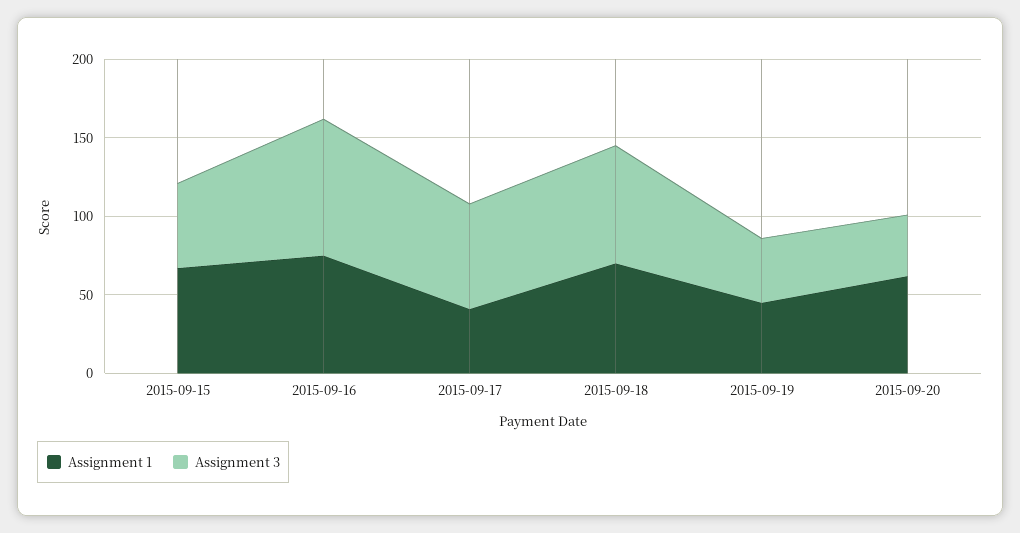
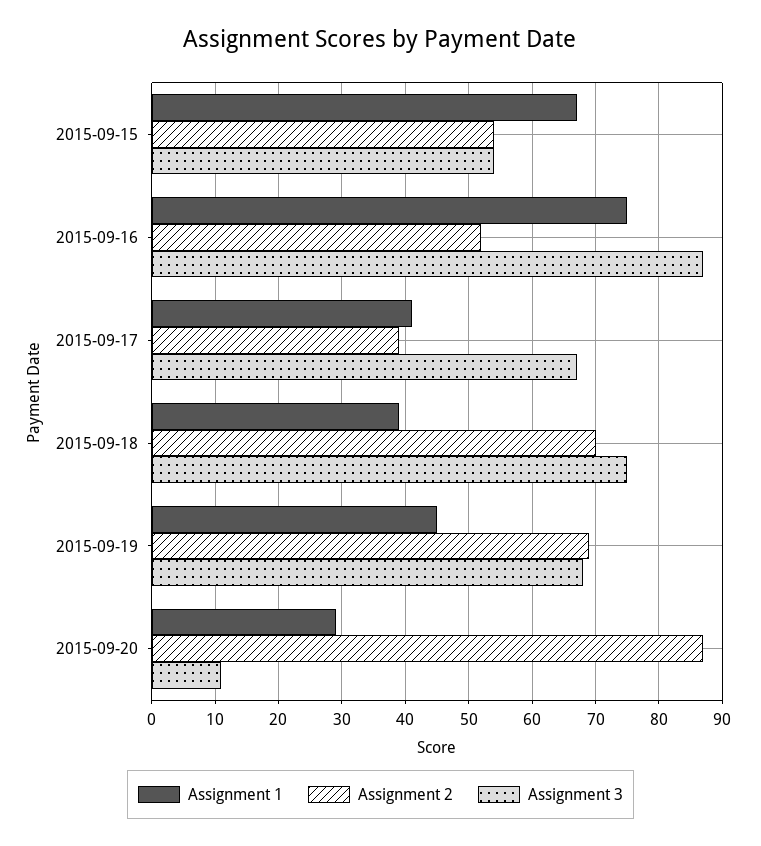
  {
    "Assignment 1": {
      "2015-09-15": 67,
      "2015-09-16": 75,
      "2015-09-17": 41,
-     "2015-09-18": 70,
+     "2015-09-18": 39,
      "2015-09-19": 45,
-     "2015-09-20": 60
+     "2015-09-20": 29
    },
    "Assignment 3": {
      "2015-09-15": 54,
      "2015-09-16": 87,
      "2015-09-17": 67,
      "2015-09-18": 75,
-     "2015-09-19": 40,
+     "2015-09-19": 68,
-     "2015-09-20": 40
+     "2015-09-20": 11
-   }
+   },
+   "Assignment 2": {
+     "2015-09-15": 54,
+     "2015-09-16": 52,
+     "2015-09-17": 39,
+     "2015-09-18": 70,
+     "2015-09-19": 69,
+     "2015-09-20": 87
+   }
  }

